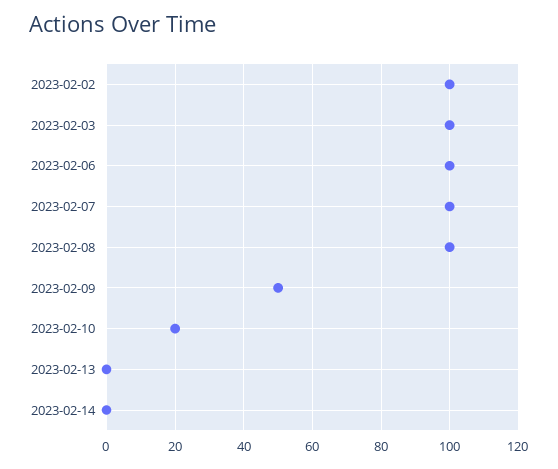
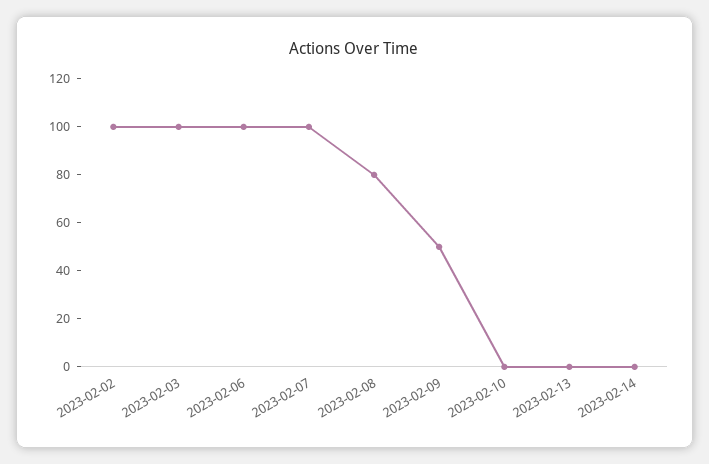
  {
    "2023-02-02": 100,
    "2023-02-03": 100,
    "2023-02-06": 100,
    "2023-02-07": 100,
-   "2023-02-08": 100,
+   "2023-02-08": 80,
    "2023-02-09": 50,
-   "2023-02-10": 20,
+   "2023-02-10": 0,
    "2023-02-13": 0,
    "2023-02-14": 0
  }

